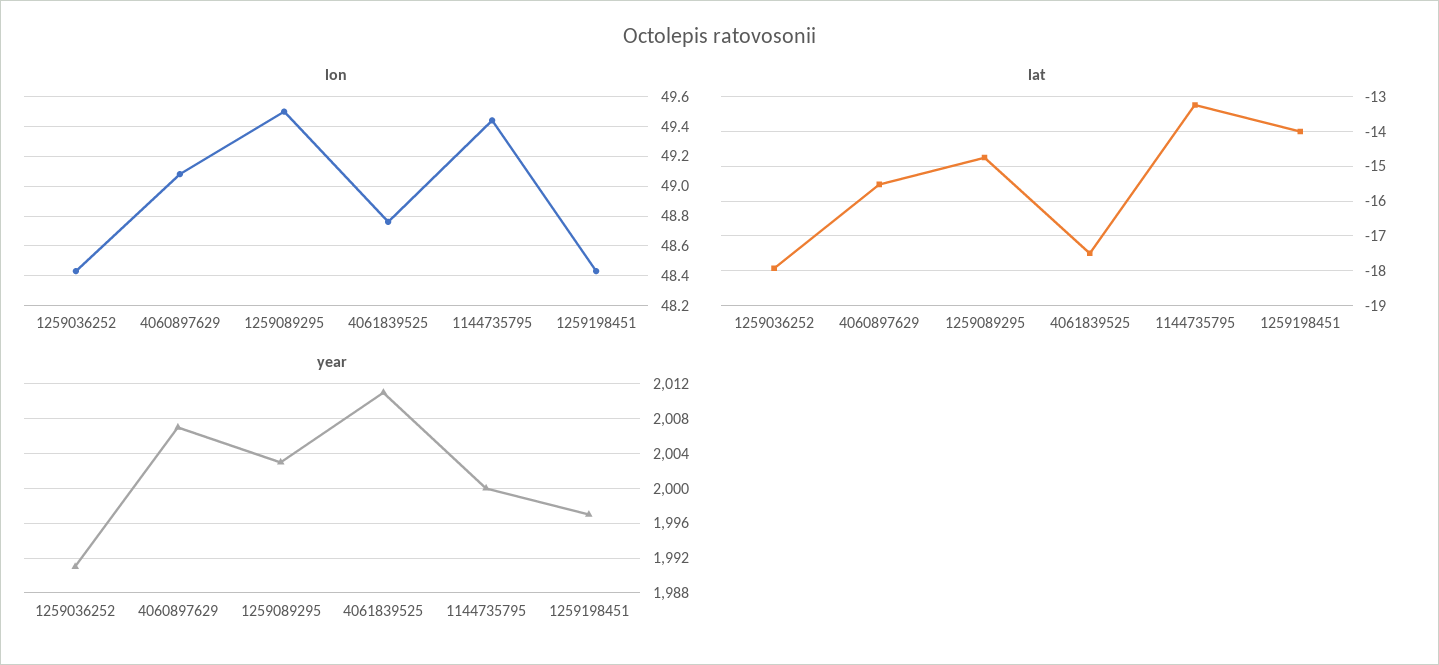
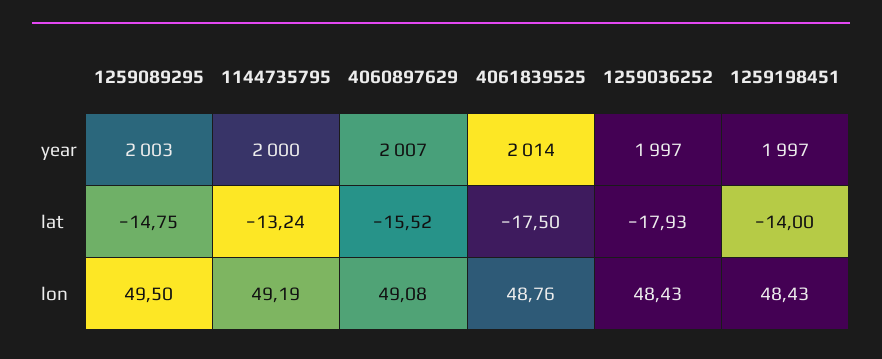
  {
    "lon": {
      "1259036252": 48.43,
      "4060897629": 49.08,
      "1259089295": 49.5,
      "4061839525": 48.76,
-     "1144735795": 49.45,
+     "1144735795": 49.19,
      "1259198451": 48.43
    },
    "lat": {
      "1259036252": -17.93,
      "4060897629": -15.52,
      "1259089295": -14.75,
      "4061839525": -17.5,
      "1144735795": -13.24,
      "1259198451": -14
    },
    "year": {
-     "1259036252": 1991,
+     "1259036252": 1997,
      "4060897629": 2007,
      "1259089295": 2003,
-     "4061839525": 2011,
+     "4061839525": 2014,
      "1144735795": 2000,
      "1259198451": 1997
    }
  }

